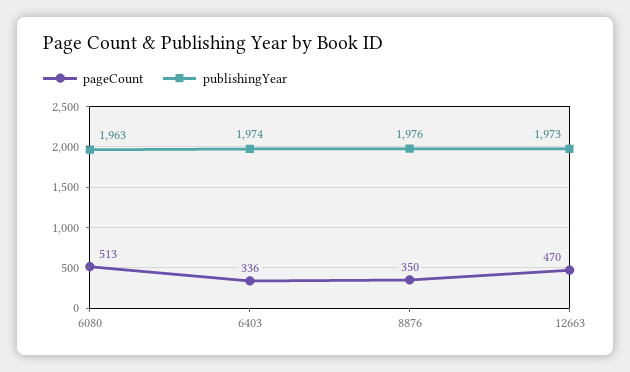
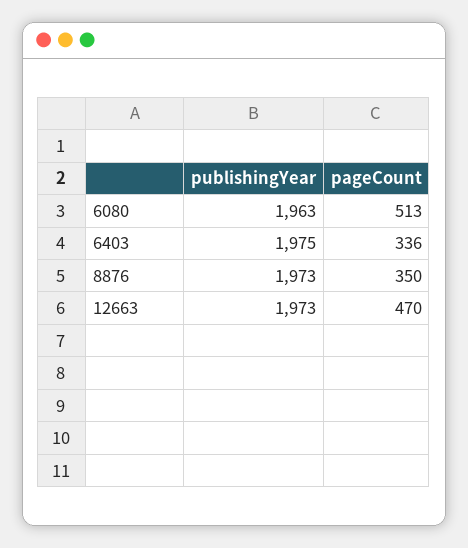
  {
    "pageCount": {
      "6080": 513,
      "6403": 336,
      "8876": 350,
      "12663": 470
    },
    "publishingYear": {
      "6080": 1963,
-     "6403": 1974,
+     "6403": 1975,
-     "8876": 1976,
+     "8876": 1973,
      "12663": 1973
    }
  }

